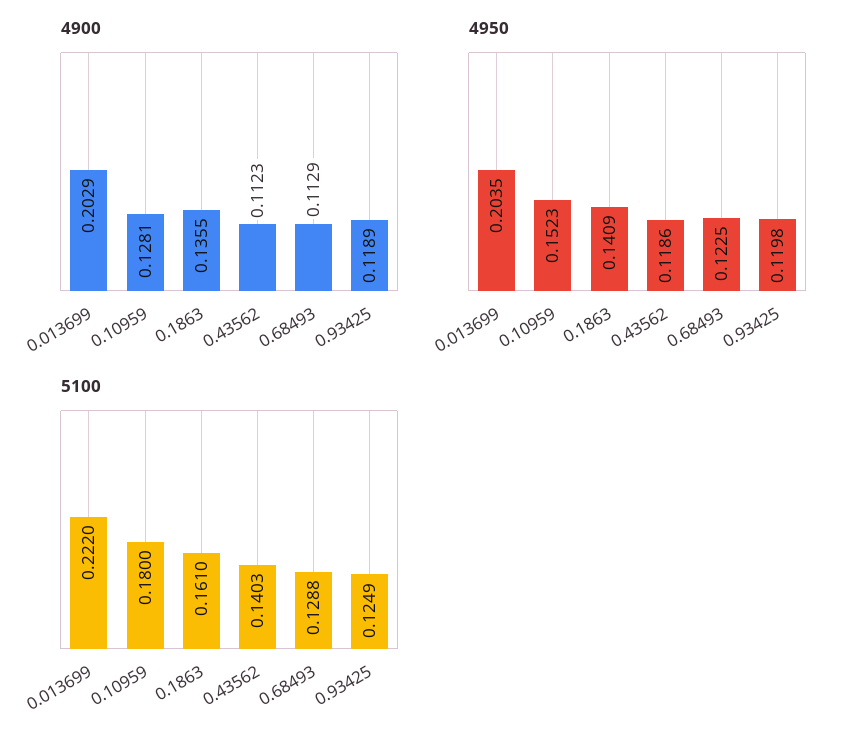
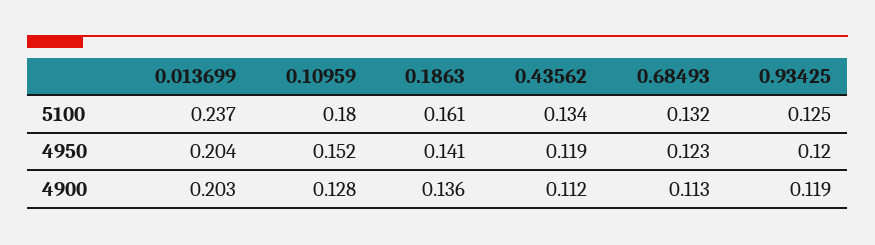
  {
    "4900": {
      "0.013699": 0.2029,
      "0.10959": 0.1281,
      "0.1863": 0.1355,
      "0.43562": 0.1123,
      "0.68493": 0.1129,
      "0.93425": 0.1189
    },
    "4950": {
      "0.013699": 0.2035,
      "0.10959": 0.1523,
      "0.1863": 0.1409,
      "0.43562": 0.1186,
      "0.68493": 0.1225,
      "0.93425": 0.1198
    },
    "5100": {
-     "0.013699": 0.222,
+     "0.013699": 0.237,
      "0.10959": 0.18,
      "0.1863": 0.161,
-     "0.43562": 0.1403,
+     "0.43562": 0.134,
-     "0.68493": 0.1288,
+     "0.68493": 0.132,
      "0.93425": 0.1249
    }
  }

